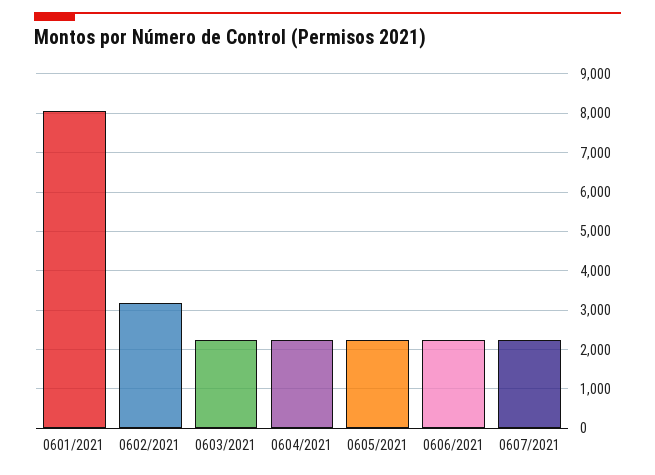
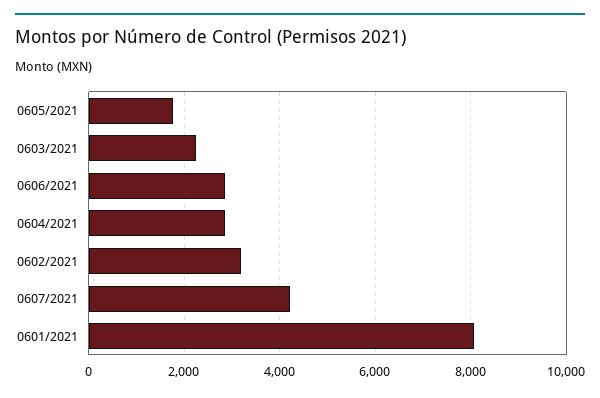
  {
    "0601/2021": 8000,
    "0602/2021": 3200,
    "0603/2021": 2200,
-   "0604/2021": 2200,
+   "0604/2021": 2800,
-   "0605/2021": 2200,
+   "0605/2021": 1800,
-   "0606/2021": 2200,
+   "0606/2021": 2800,
-   "0607/2021": 2200
+   "0607/2021": 4200
  }

